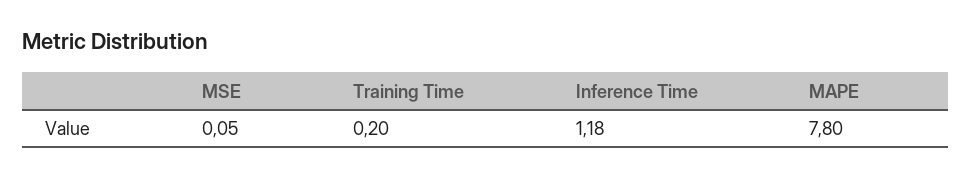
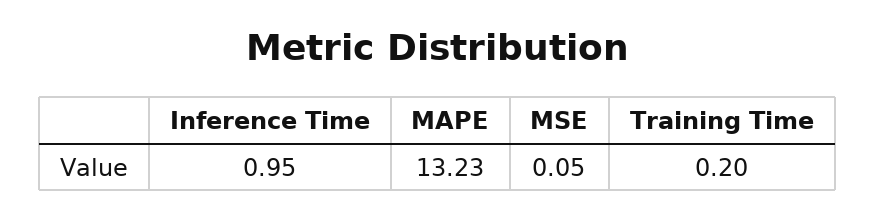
  {
    "MSE": 0.05,
    "Training Time": 0.2,
-   "Inference Time": 1.18,
+   "Inference Time": 0.95,
-   "MAPE": 7.8
+   "MAPE": 13.23
  }

